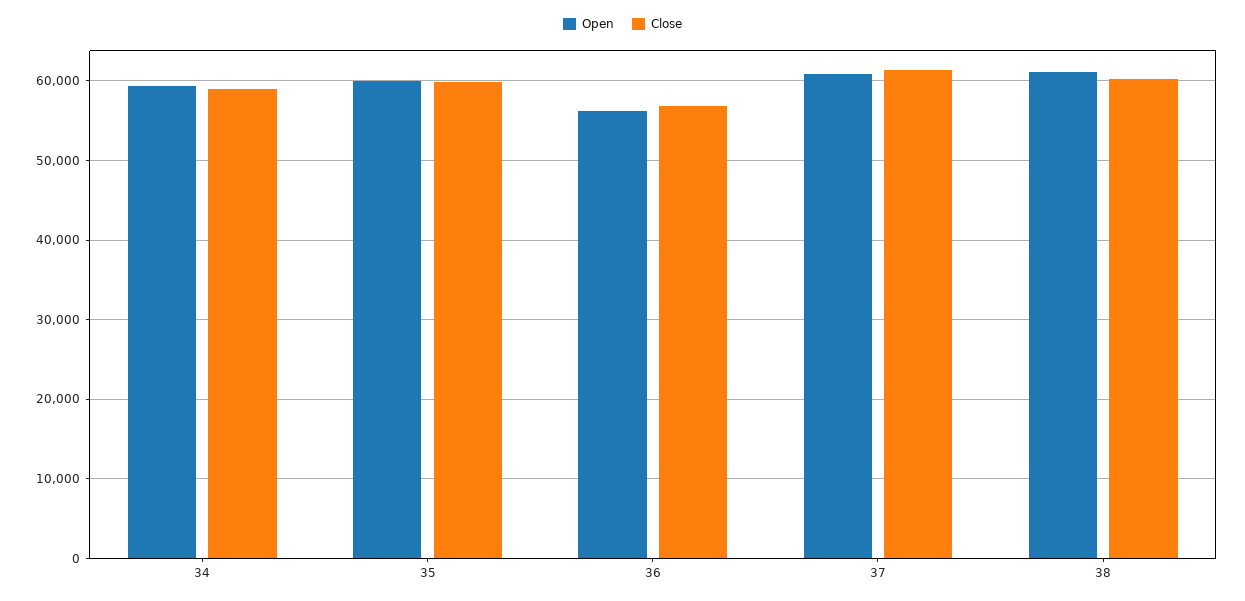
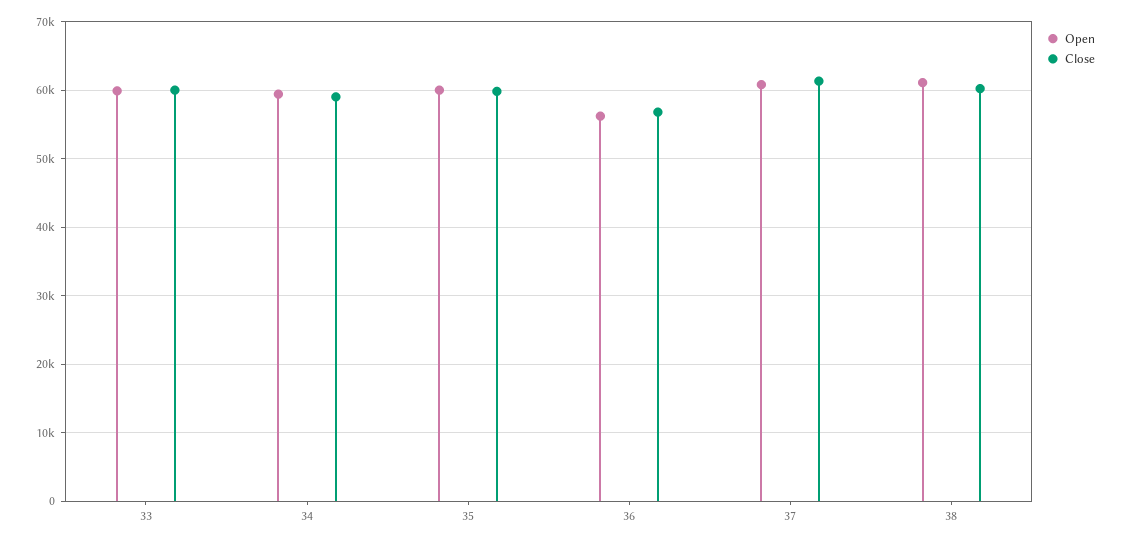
  {
    "Open": {
      "34": 59000,
      "35": 60000,
      "36": 56000,
      "37": 61000,
-     "38": 61000
+     "38": 61000,
+     "33": 60000
    },
    "Close": {
      "34": 59000,
      "35": 60000,
      "36": 57000,
      "37": 61000,
-     "38": 60000
+     "38": 60000,
+     "33": 60000
    }
  }

